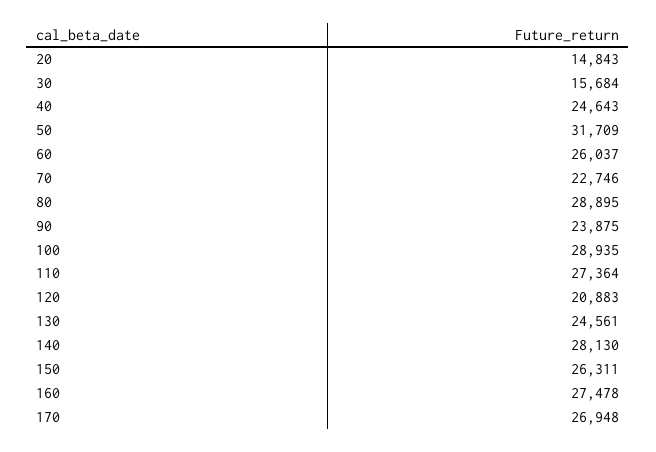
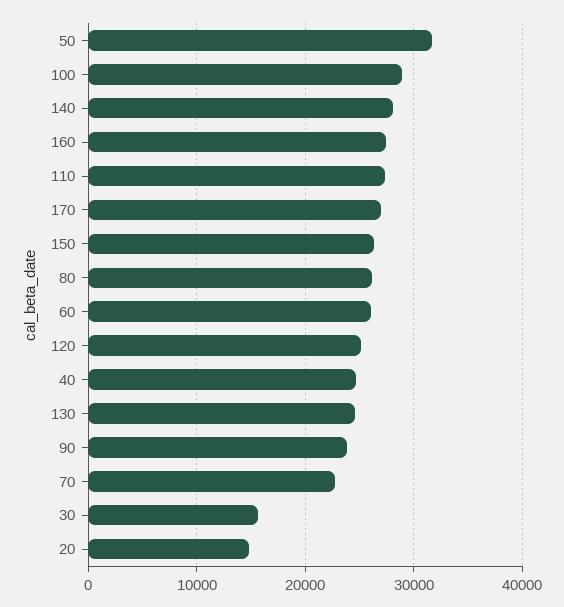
  {
    "20": 14843,
    "30": 15684,
    "40": 24643,
    "50": 31709,
    "60": 26037,
    "70": 22746,
-   "80": 28895,
+   "80": 26000,
    "90": 23875,
    "100": 28935,
    "110": 27364,
-   "120": 20883,
+   "120": 25000,
    "130": 24561,
    "140": 28130,
    "150": 26311,
    "160": 27478,
    "170": 26948
  }

